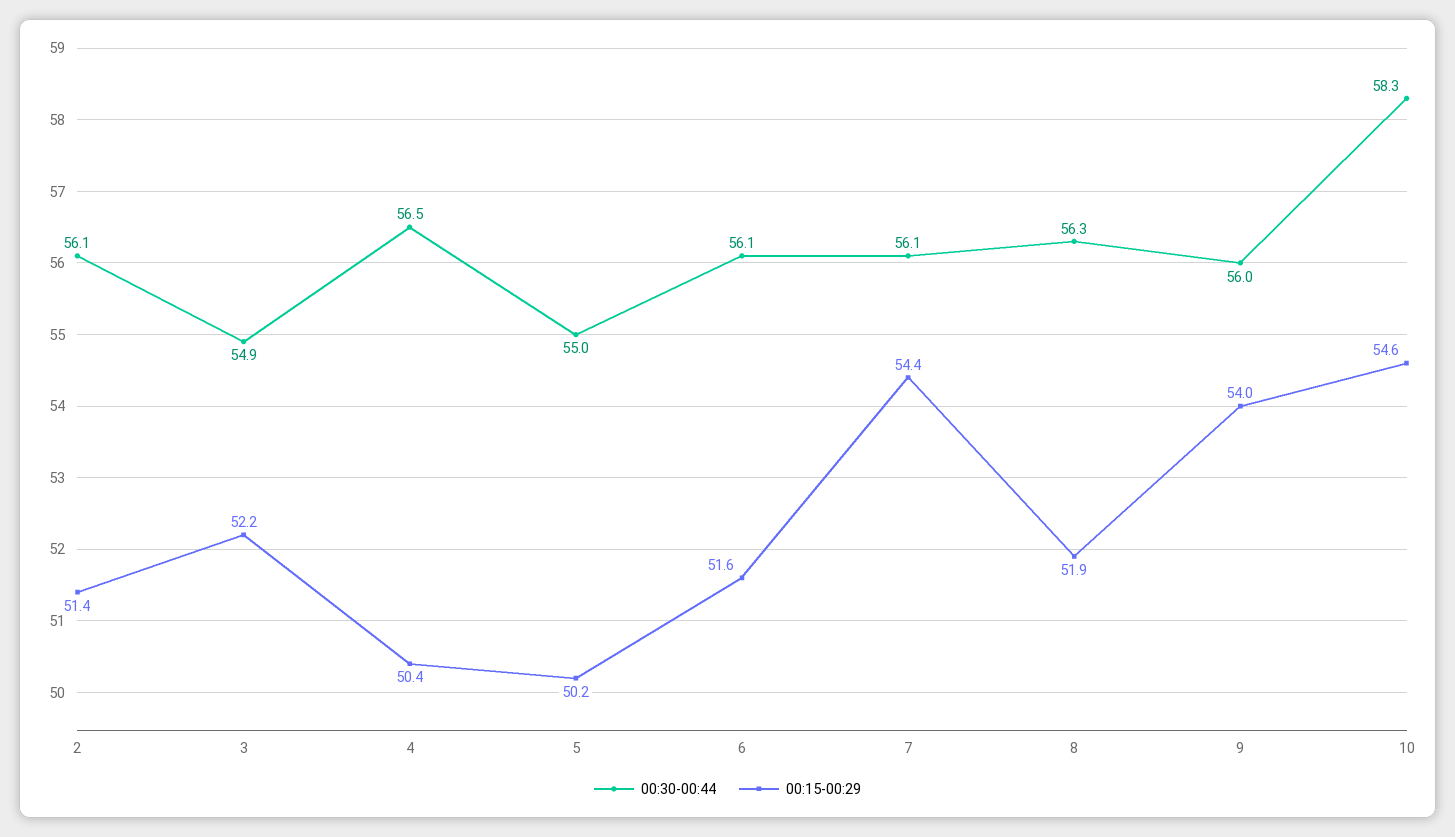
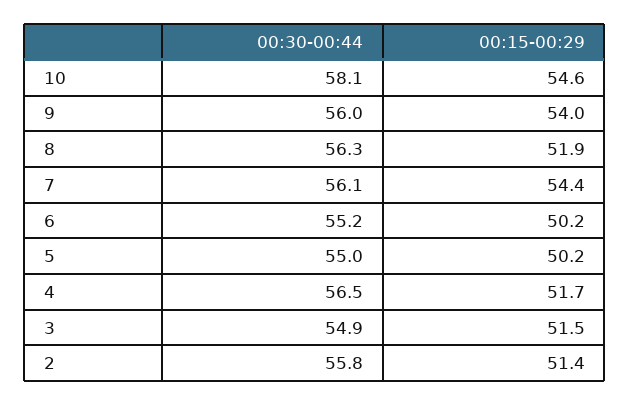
  {
    "00:30-00:44": {
-     "2": 56.1,
+     "2": 55.8,
      "3": 54.9,
      "4": 56.5,
      "5": 55,
-     "6": 56.1,
+     "6": 55.2,
      "7": 56.1,
      "8": 56.3,
      "9": 56,
-     "10": 58.3
+     "10": 58.1
    },
    "00:15-00:29": {
      "2": 51.4,
-     "3": 52.2,
+     "3": 51.5,
-     "4": 50.4,
+     "4": 51.7,
      "5": 50.2,
-     "6": 51.6,
+     "6": 50.2,
      "7": 54.4,
      "8": 51.9,
      "9": 54,
      "10": 54.6
    }
  }

